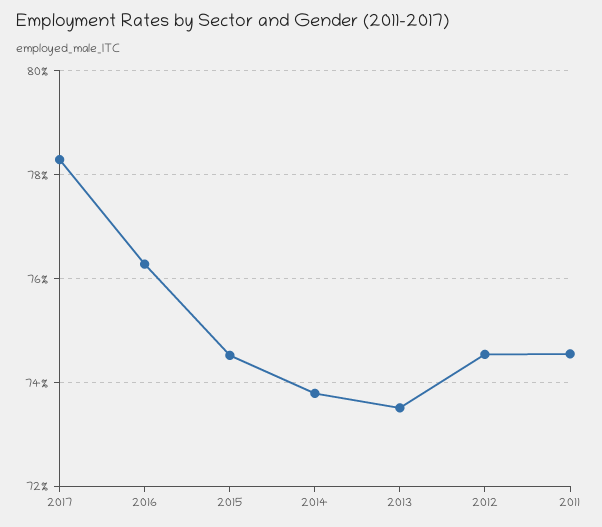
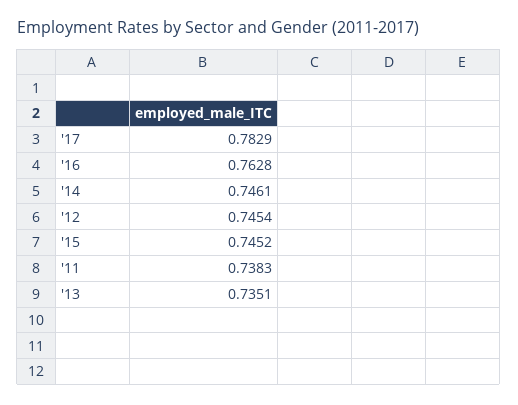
  {
    "2017": 0.7829,
    "2016": 0.7628,
    "2015": 0.7452,
-   "2014": 0.738,
+   "2014": 0.7461,
    "2013": 0.7351,
    "2012": 0.7454,
-   "2011": 0.746
+   "2011": 0.7383
  }

